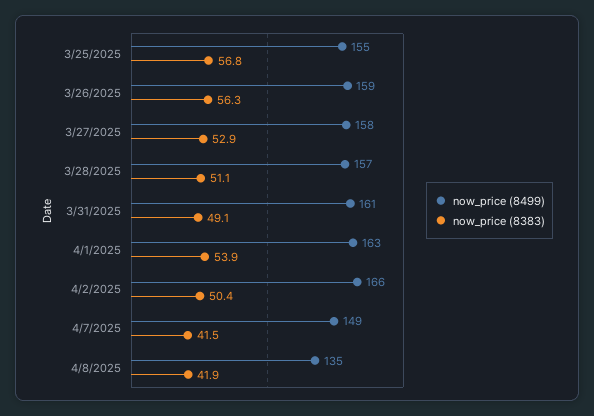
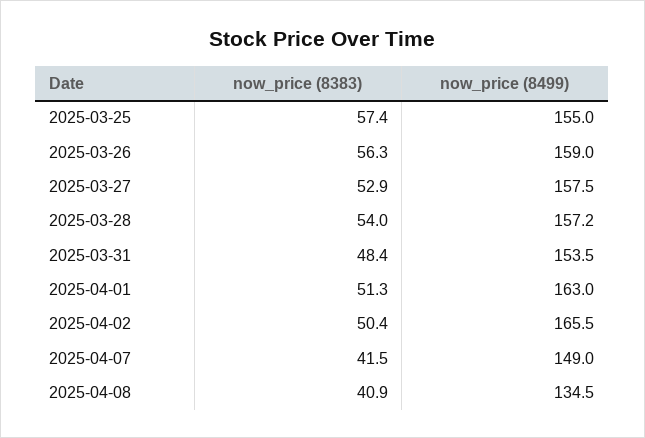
  {
    "now_price (8499)": {
      "3/25/2025": 155,
      "3/26/2025": 159,
      "3/27/2025": 157.5,
      "3/28/2025": 157.2,
-     "3/31/2025": 161,
+     "3/31/2025": 153.5,
      "4/1/2025": 163,
      "4/2/2025": 165.5,
      "4/7/2025": 149,
      "4/8/2025": 134.5
    },
    "now_price (8383)": {
-     "3/25/2025": 56.8,
+     "3/25/2025": 57.4,
      "3/26/2025": 56.3,
      "3/27/2025": 52.9,
-     "3/28/2025": 51.1,
+     "3/28/2025": 54,
-     "3/31/2025": 49.1,
+     "3/31/2025": 48.4,
-     "4/1/2025": 53.9,
+     "4/1/2025": 51.3,
      "4/2/2025": 50.4,
      "4/7/2025": 41.5,
-     "4/8/2025": 41.9
+     "4/8/2025": 40.9
    }
  }

